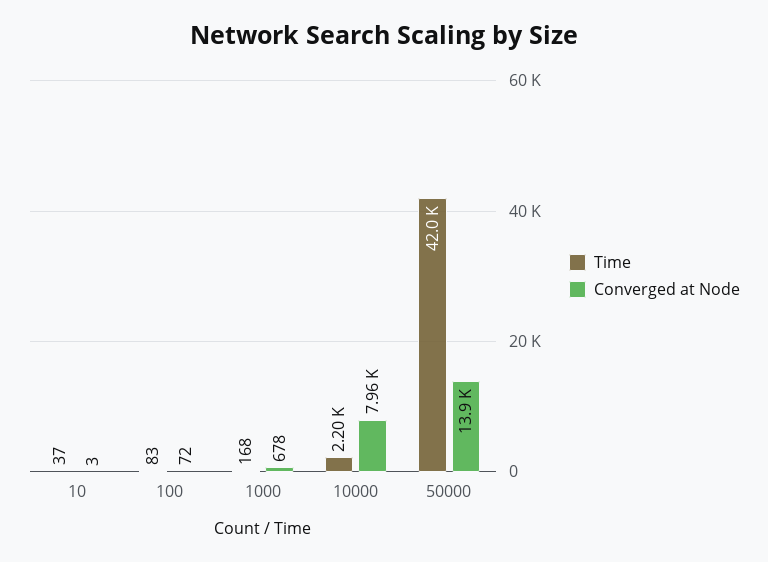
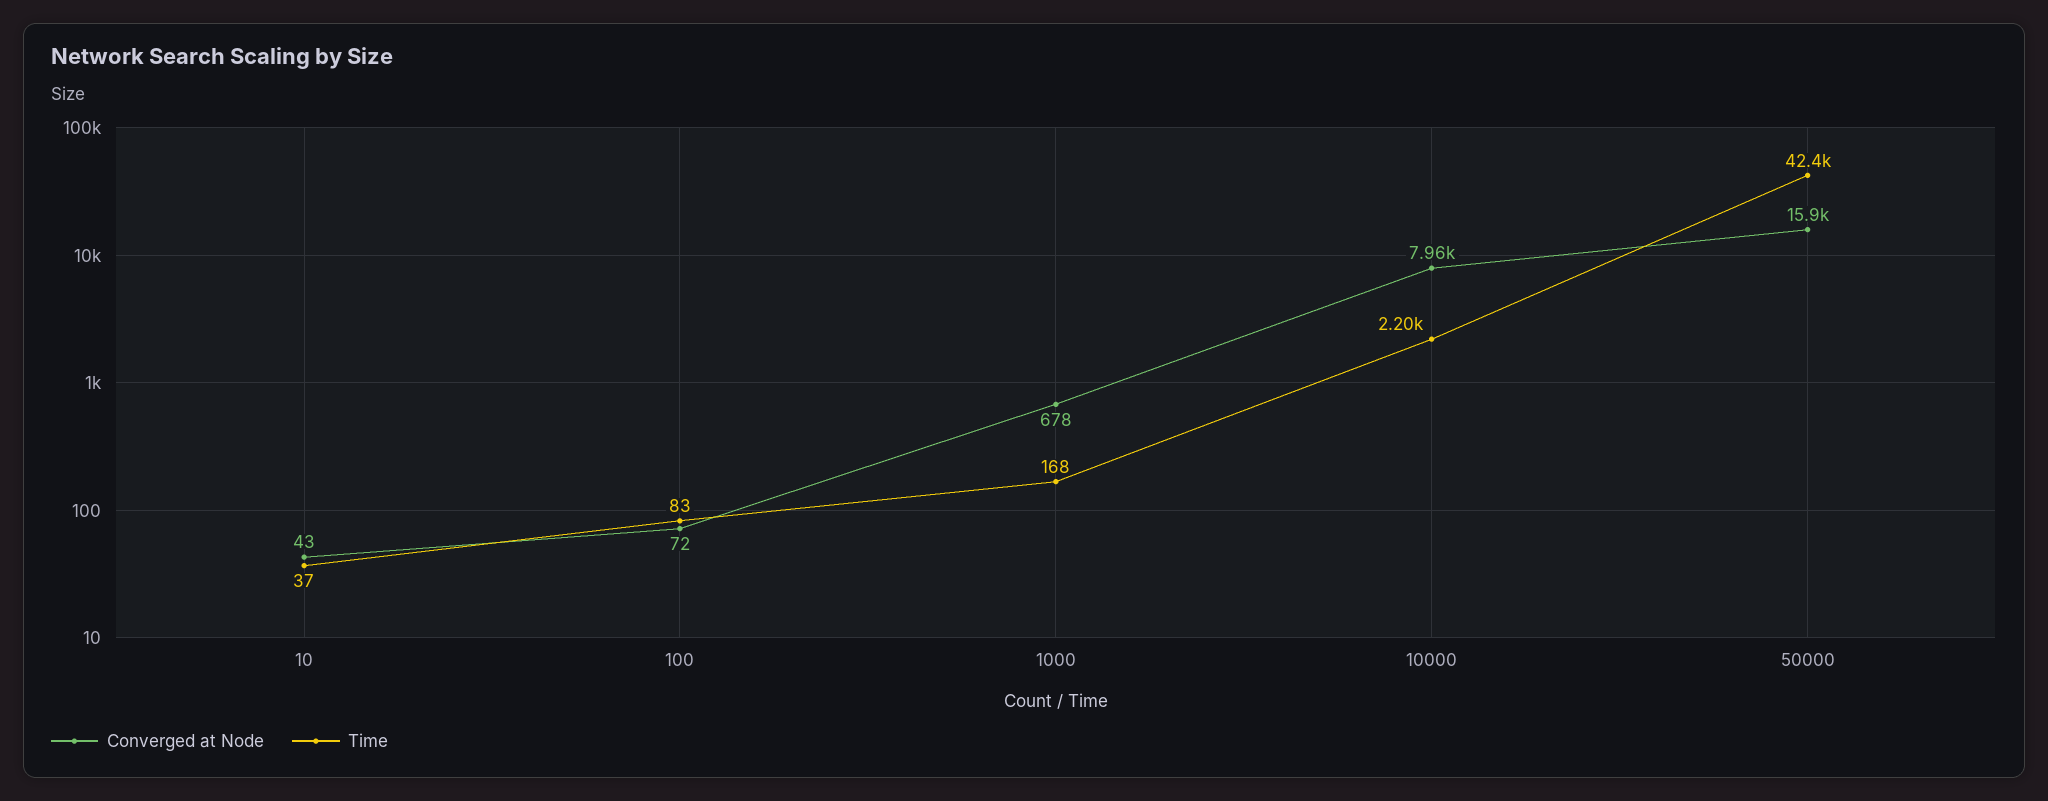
  {
    "Time": {
      "10": 37,
      "100": 83,
      "1000": 168,
      "10000": 2200,
-     "50000": 42000
+     "50000": 42400
    },
    "Converged at Node": {
-     "10": 3,
+     "10": 43,
      "100": 72,
      "1000": 678,
      "10000": 7960,
-     "50000": 13900
+     "50000": 15900
    }
  }

